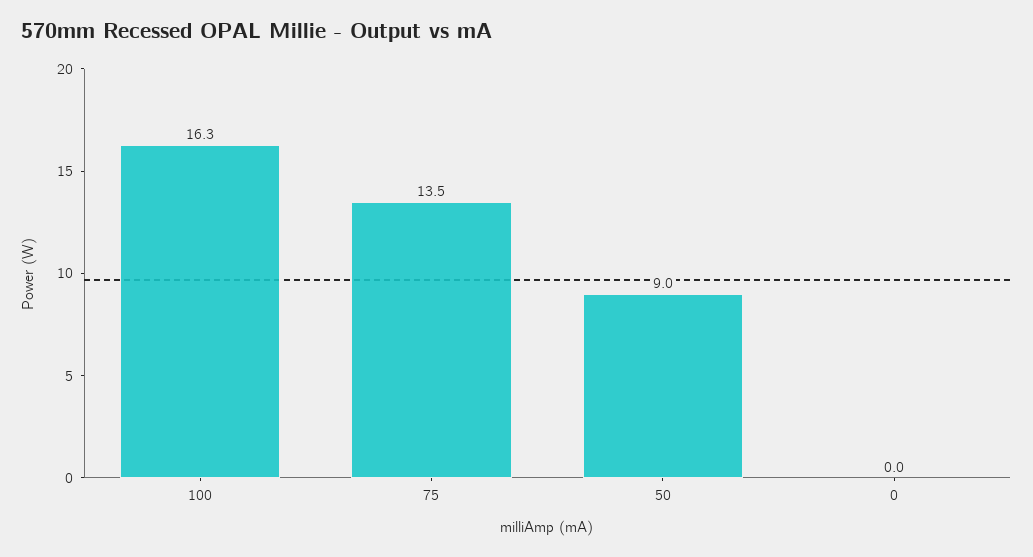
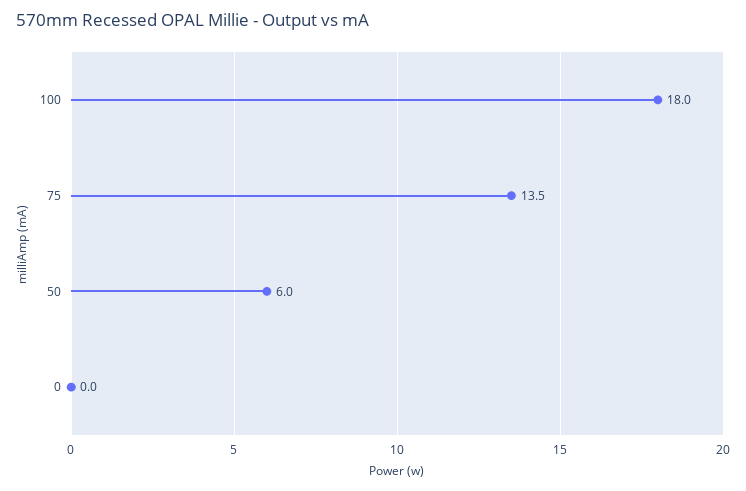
  {
-   "100": 16.3,
+   "100": 18,
    "75": 13.5,
-   "50": 9,
+   "50": 6,
    "0": 0
  }

